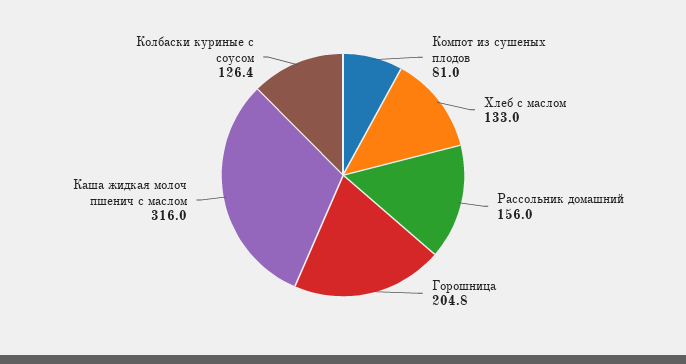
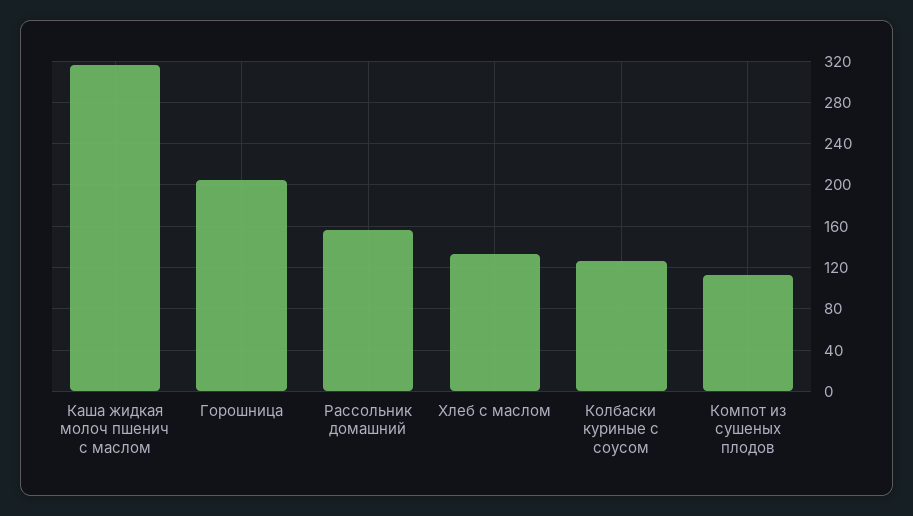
  {
-   "Компот из сушеных плодов": 81,
+   "Компот из сушеных плодов": 110,
    "Хлеб с маслом": 133,
    "Рассольник домашний": 156,
    "Горошница": 204.8,
    "Каша жидкая молоч пшенич с маслом": 316,
    "Колбаски куриные с соусом": 126.4
  }

